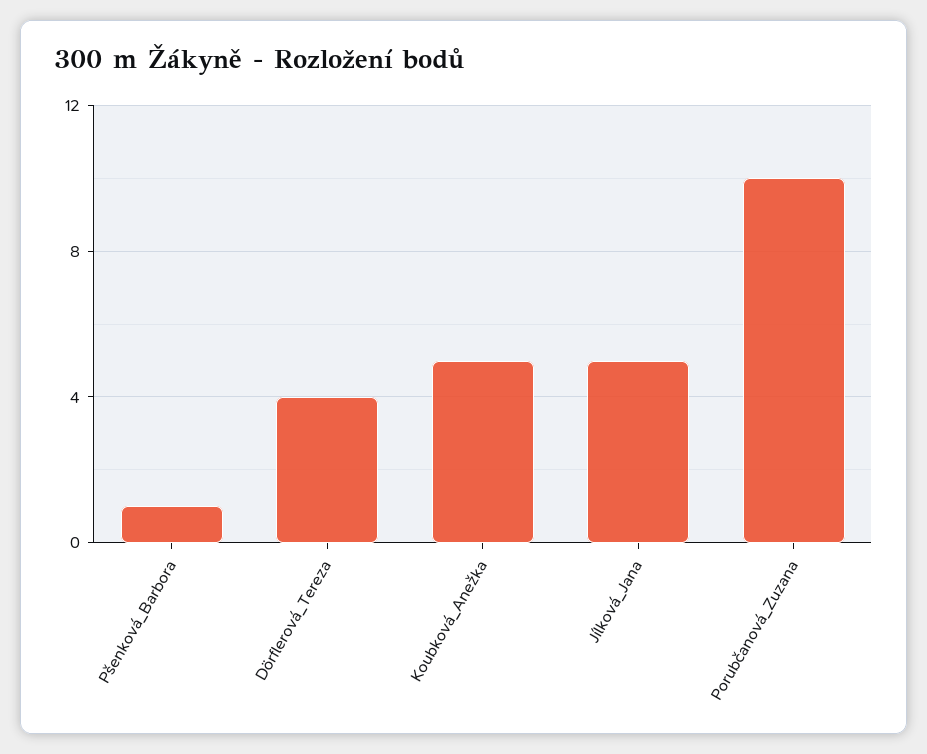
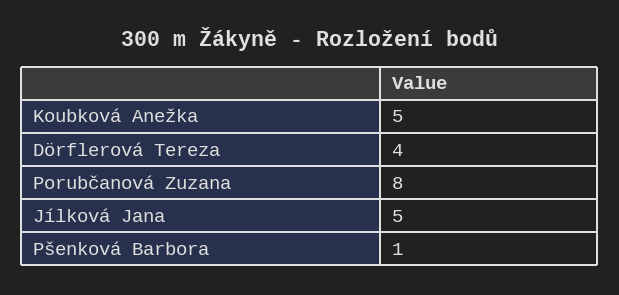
  {
    "Pšenková_Barbora": 1,
    "Dörflerová_Tereza": 4,
    "Koubková_Anežka": 5,
    "Jílková_Jana": 5,
-   "Porubčanová_Zuzana": 10
+   "Porubčanová_Zuzana": 8
  }

